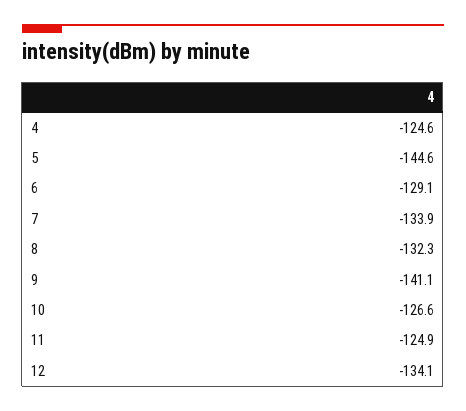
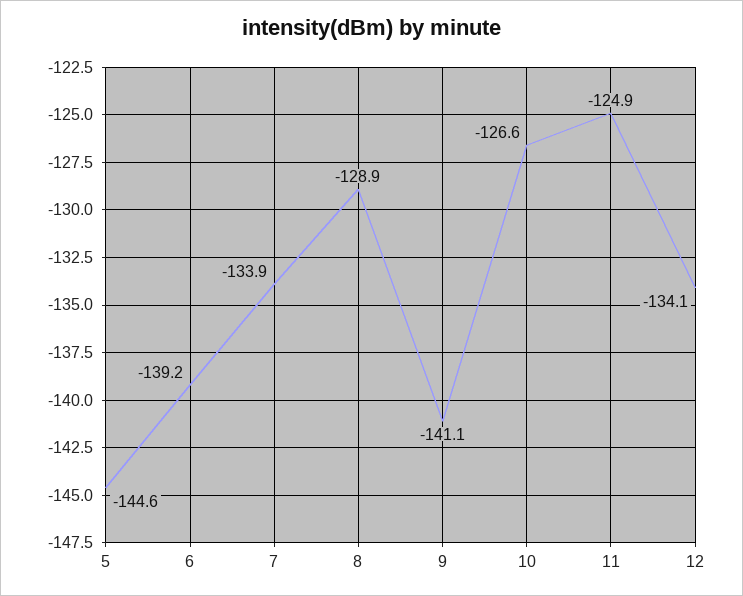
  {
-   "4": -124.6,
    "5": -144.6,
-   "6": -129.1,
+   "6": -139.2,
    "7": -133.9,
-   "8": -132.3,
+   "8": -128.9,
    "9": -141.1,
    "10": -126.6,
    "11": -124.9,
    "12": -134.1
  }

